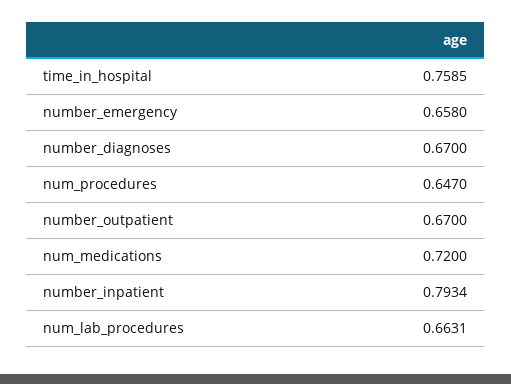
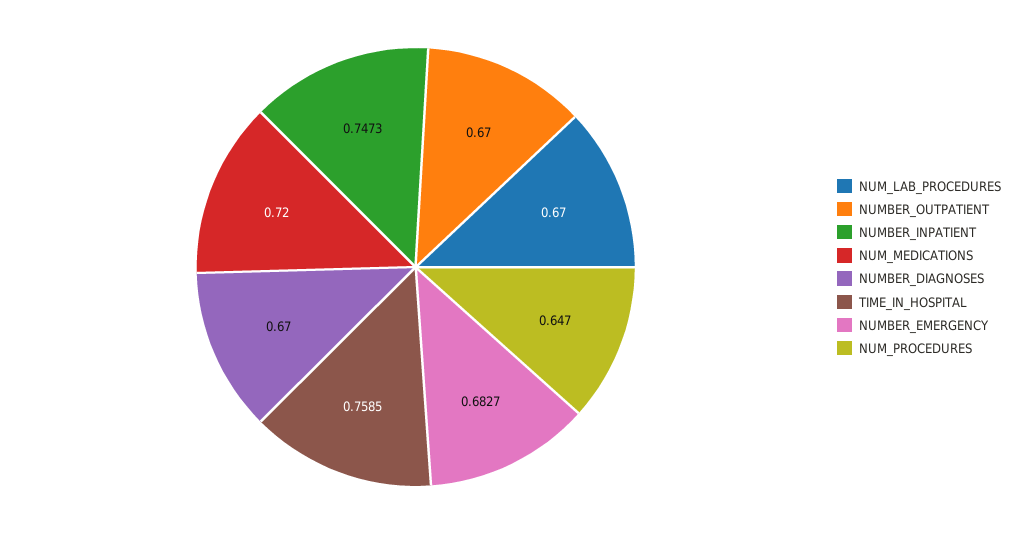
  {
    "time_in_hospital": 0.7585,
-   "number_emergency": 0.658,
+   "number_emergency": 0.6827,
    "number_diagnoses": 0.67,
    "num_procedures": 0.647,
    "number_outpatient": 0.67,
    "num_medications": 0.72,
-   "number_inpatient": 0.7934,
+   "number_inpatient": 0.7473,
-   "num_lab_procedures": 0.6631
+   "num_lab_procedures": 0.67
  }

